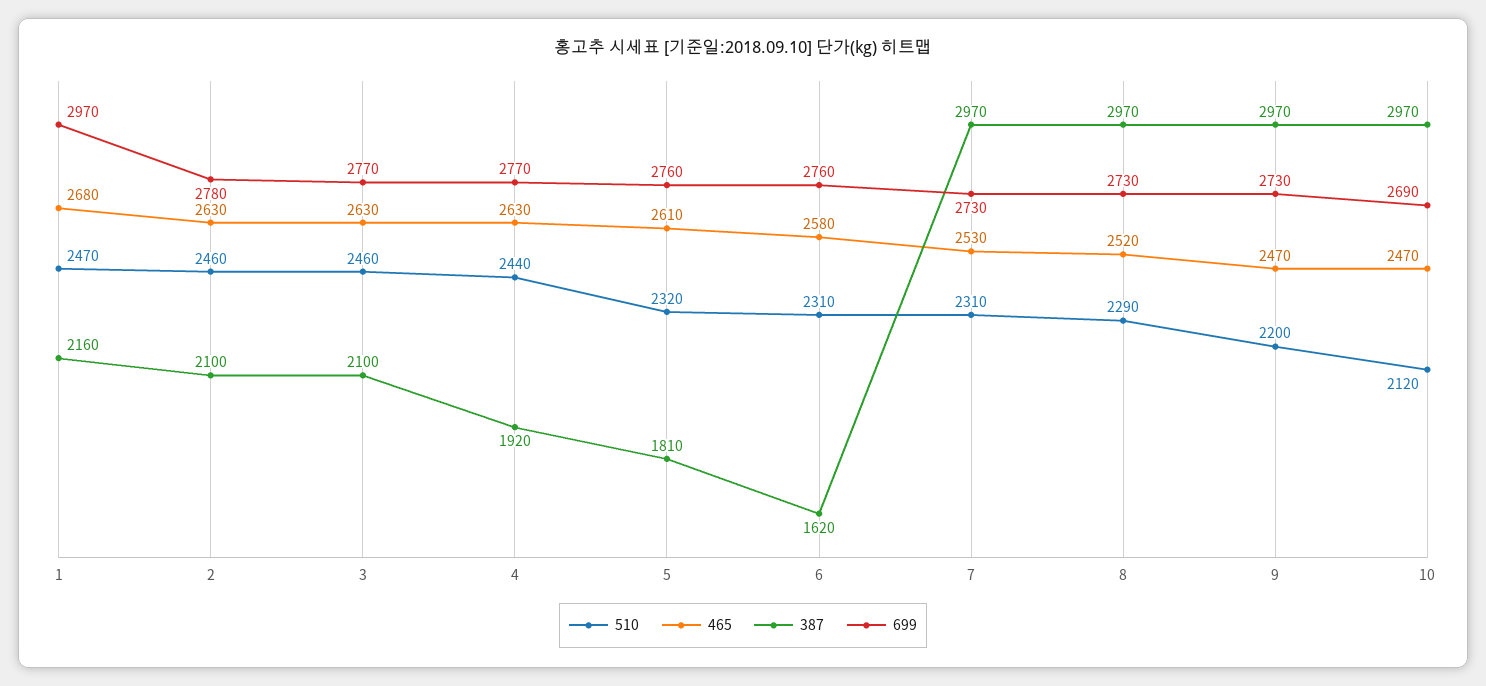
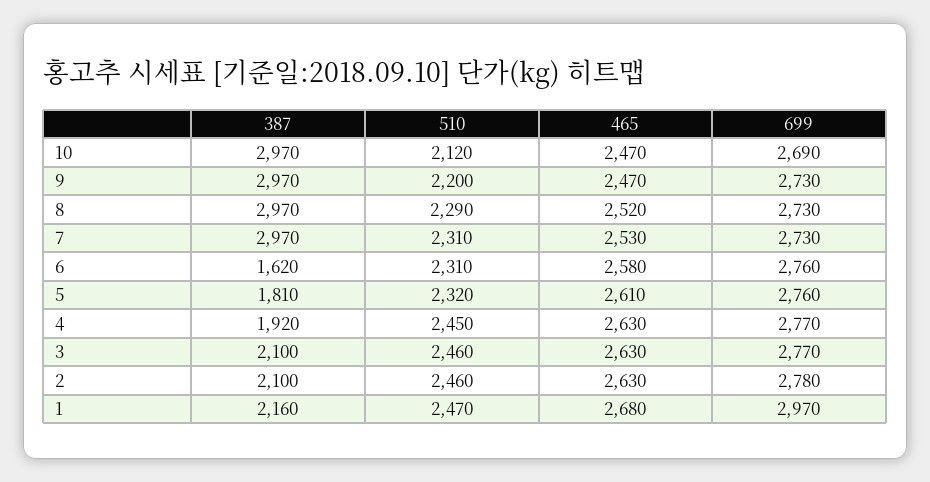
  {
    "510": {
      "1": 2470,
      "2": 2460,
      "3": 2460,
-     "4": 2440,
+     "4": 2450,
      "5": 2320,
      "6": 2310,
      "7": 2310,
      "8": 2290,
      "9": 2200,
      "10": 2120
    },
    "465": {
      "1": 2680,
      "2": 2630,
      "3": 2630,
      "4": 2630,
      "5": 2610,
      "6": 2580,
      "7": 2530,
      "8": 2520,
      "9": 2470,
      "10": 2470
    },
    "387": {
      "1": 2160,
      "2": 2100,
      "3": 2100,
      "4": 1920,
      "5": 1810,
      "6": 1620,
      "7": 2970,
      "8": 2970,
      "9": 2970,
      "10": 2970
    },
    "699": {
      "1": 2970,
      "2": 2780,
      "3": 2770,
      "4": 2770,
      "5": 2760,
      "6": 2760,
      "7": 2730,
      "8": 2730,
      "9": 2730,
      "10": 2690
    }
  }

